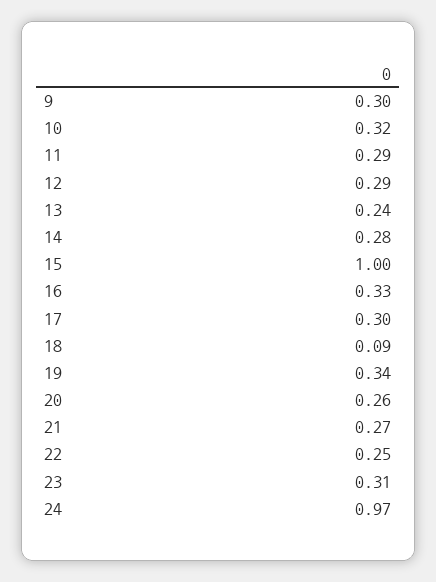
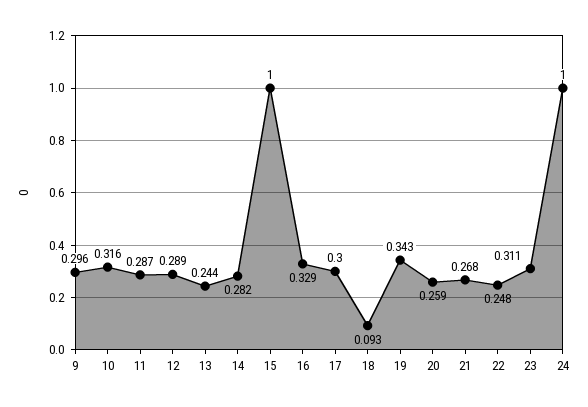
  {
    "9": 0.296,
    "10": 0.316,
    "11": 0.287,
    "12": 0.289,
    "13": 0.244,
    "14": 0.282,
    "15": 1,
    "16": 0.329,
    "17": 0.3,
    "18": 0.093,
    "19": 0.343,
    "20": 0.259,
    "21": 0.268,
    "22": 0.248,
    "23": 0.311,
-   "24": 0.97
+   "24": 1
  }

